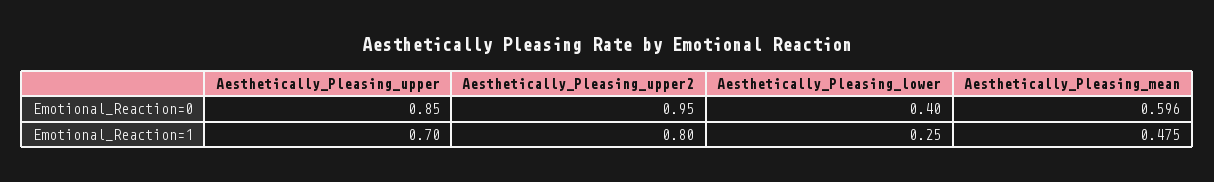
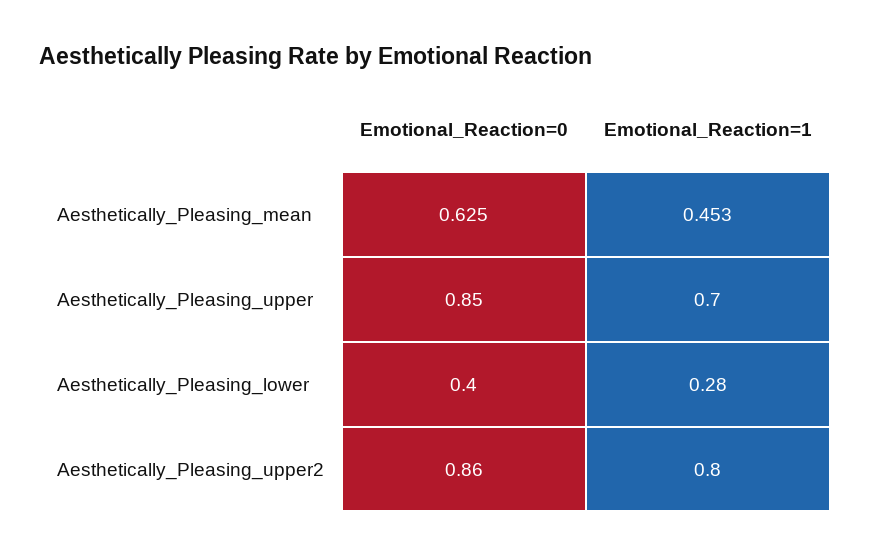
  {
    "Aesthetically_Pleasing_upper": {
      "Emotional_Reaction=0": 0.85,
      "Emotional_Reaction=1": 0.7
    },
    "Aesthetically_Pleasing_upper2": {
-     "Emotional_Reaction=0": 0.95,
+     "Emotional_Reaction=0": 0.86,
      "Emotional_Reaction=1": 0.8
    },
    "Aesthetically_Pleasing_lower": {
      "Emotional_Reaction=0": 0.4,
-     "Emotional_Reaction=1": 0.25
+     "Emotional_Reaction=1": 0.28
    },
    "Aesthetically_Pleasing_mean": {
-     "Emotional_Reaction=0": 0.596,
+     "Emotional_Reaction=0": 0.625,
-     "Emotional_Reaction=1": 0.475
+     "Emotional_Reaction=1": 0.453
    }
  }

